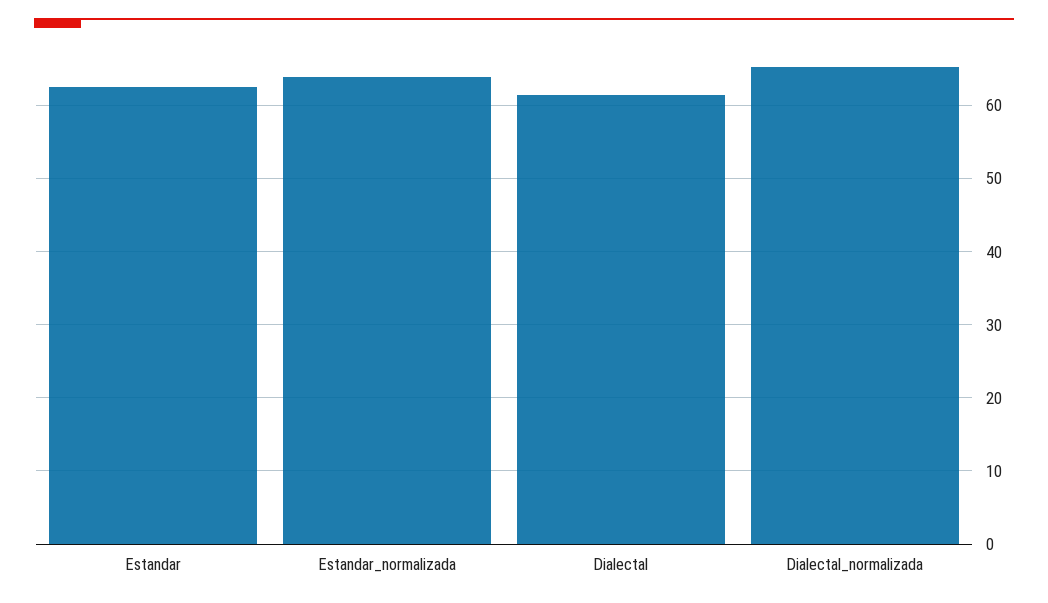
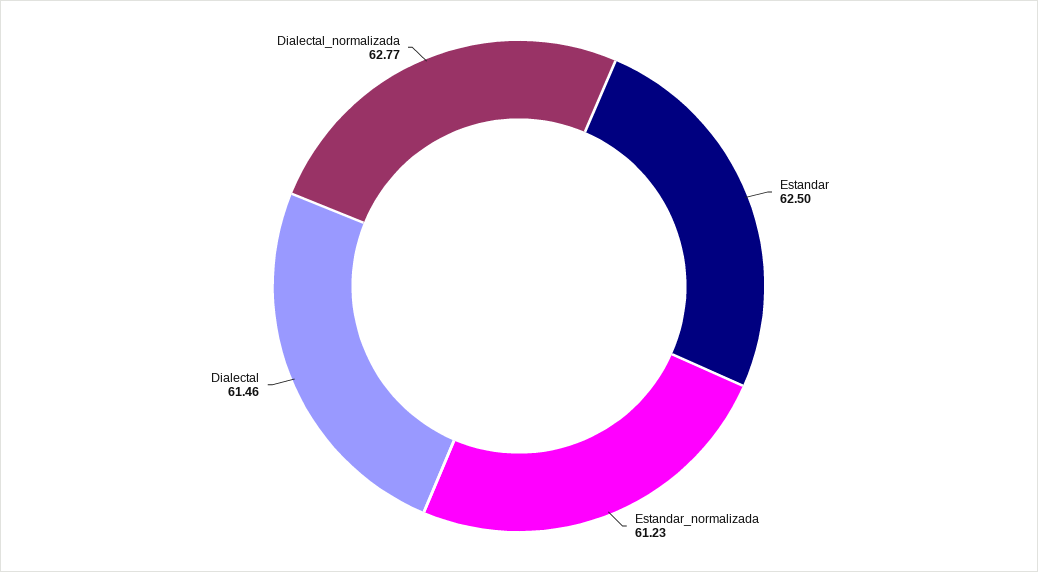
  {
    "Estandar": 62.5,
-   "Estandar_normalizada": 64,
+   "Estandar_normalizada": 61.23,
    "Dialectal": 61.46,
-   "Dialectal_normalizada": 65
+   "Dialectal_normalizada": 62.77
  }

